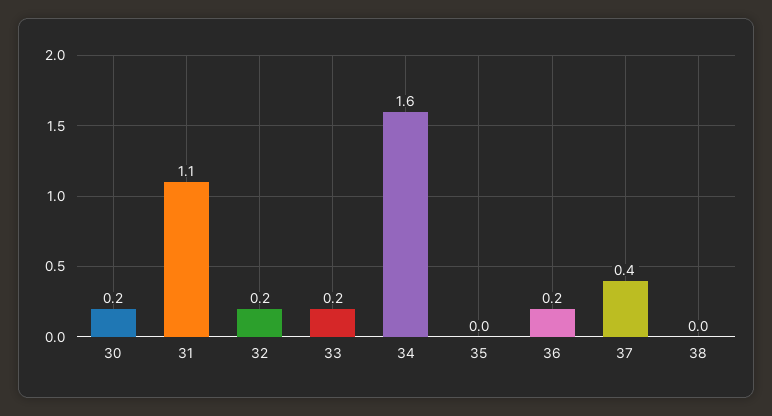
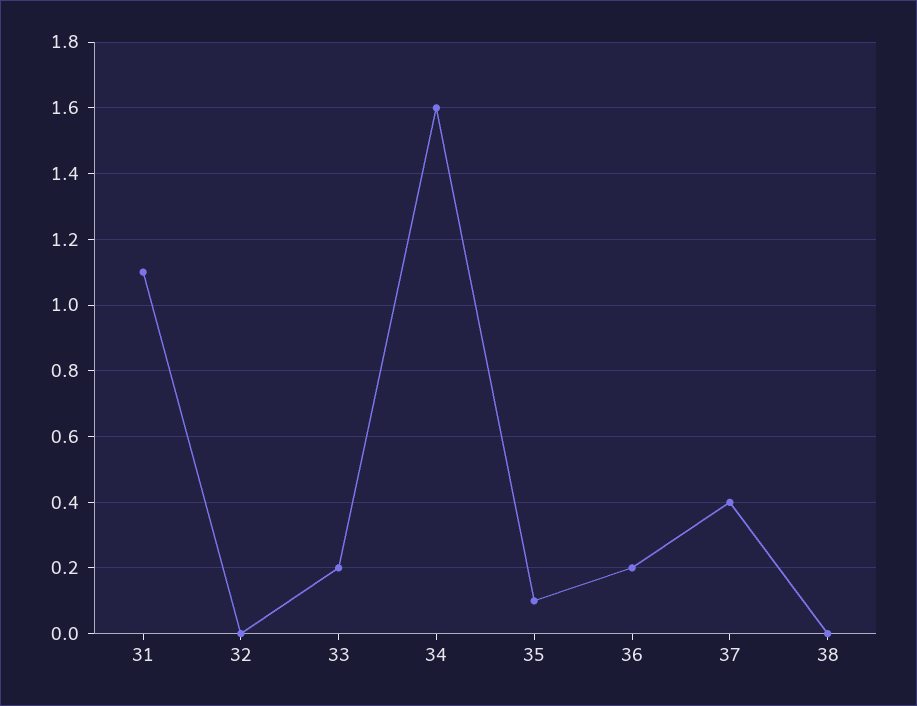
  {
-   "30": 0.2,
    "31": 1.1,
-   "32": 0.2,
+   "32": 0,
    "33": 0.2,
    "34": 1.6,
-   "35": 0,
+   "35": 0.1,
    "36": 0.2,
    "37": 0.4,
    "38": 0
  }

